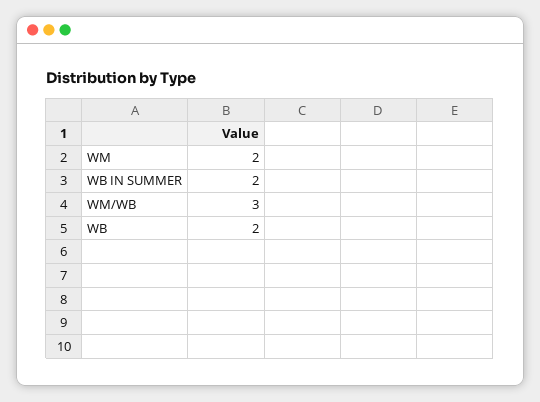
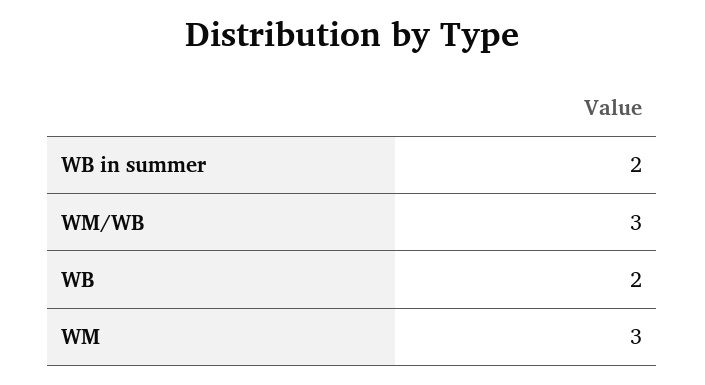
  {
-   "WM": 2,
+   "WM": 3,
    "WB IN SUMMER": 2,
    "WM/WB": 3,
    "WB": 2
  }

